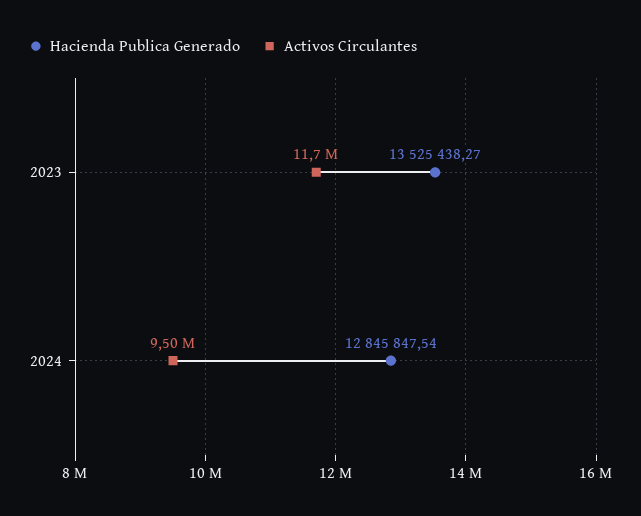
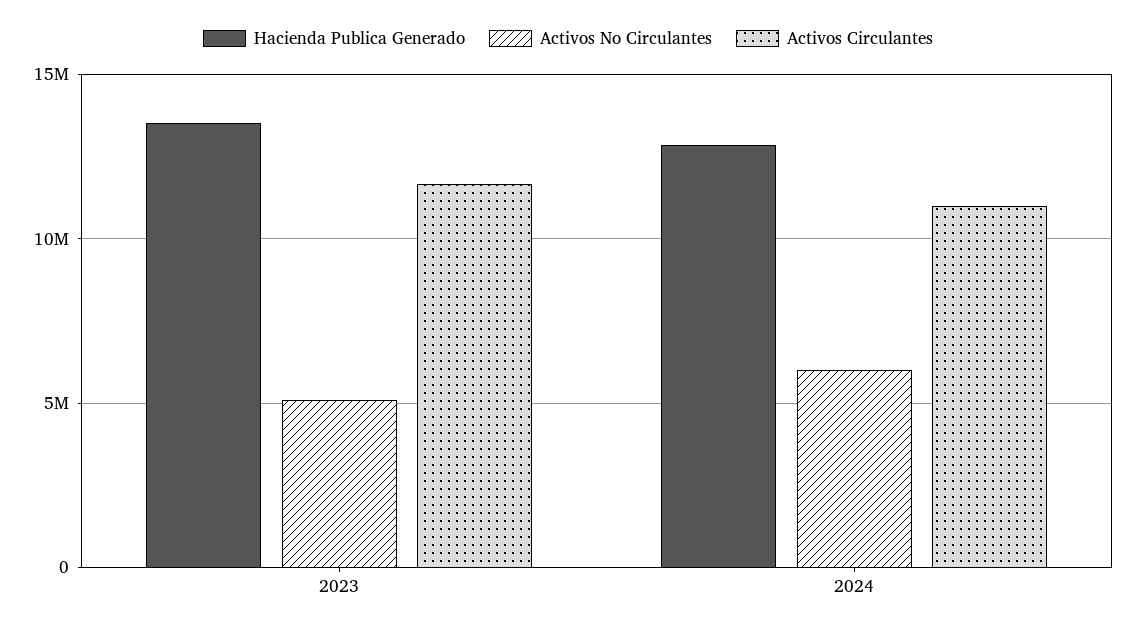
  {
    "Hacienda Publica Generado": {
      "2023": 13525438.27,
      "2024": 12845847.54
    },
    "Activos Circulantes": {
      "2023": 11700000,
-     "2024": 9500000
+     "2024": 11000000
-   }
+   },
+   "Activos No Circulantes": {
+     "2023": 5000000,
+     "2024": 6000000
+   }
  }

